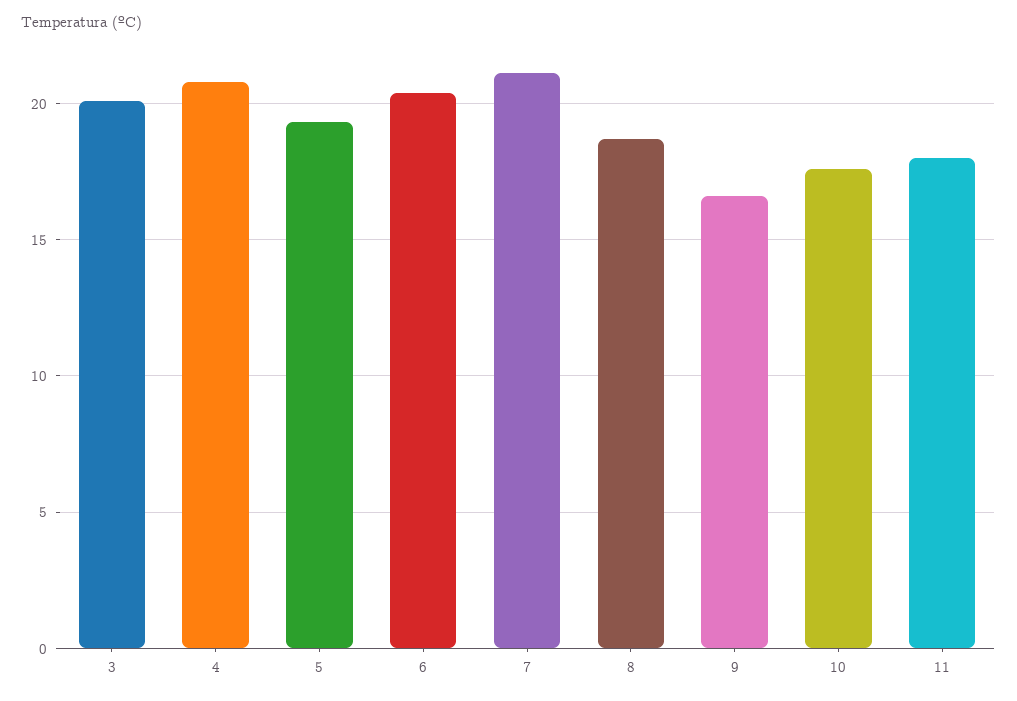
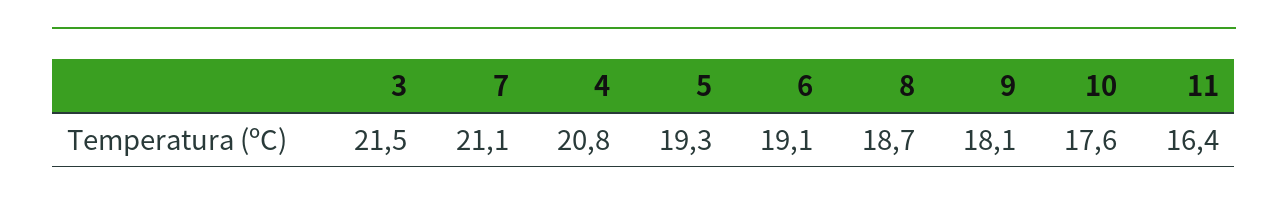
  {
-   "3": 20,
+   "3": 21.5,
    "4": 20.8,
    "5": 19.3,
-   "6": 20.5,
+   "6": 19.1,
    "7": 21.1,
    "8": 18.7,
-   "9": 16.5,
+   "9": 18.1,
    "10": 17.6,
-   "11": 18
+   "11": 16.4
  }

